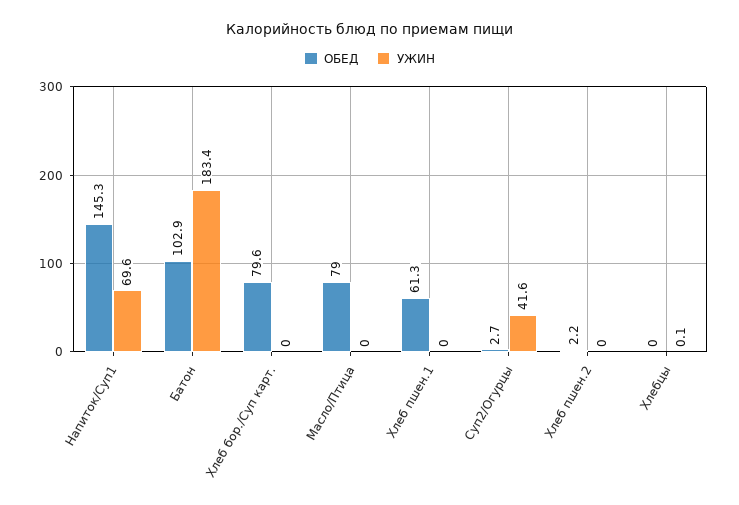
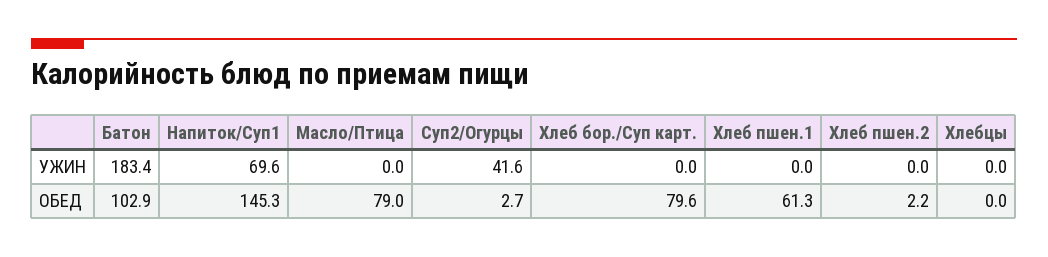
  {
    "ОБЕД": {
      "Напиток/Суп1": 145.3,
      "Батон": 102.9,
      "Хлеб бор./Суп карт.": 79.6,
      "Масло/Птица": 79,
      "Хлеб пшен.1": 61.3,
      "Суп2/Огурцы": 2.7,
      "Хлеб пшен.2": 2.2,
      "Хлебцы": 0
    },
    "УЖИН": {
      "Напиток/Суп1": 69.6,
      "Батон": 183.4,
      "Хлеб бор./Суп карт.": 0,
      "Масло/Птица": 0,
      "Хлеб пшен.1": 0,
      "Суп2/Огурцы": 41.6,
      "Хлеб пшен.2": 0,
-     "Хлебцы": 0.1
+     "Хлебцы": 0
    }
  }

